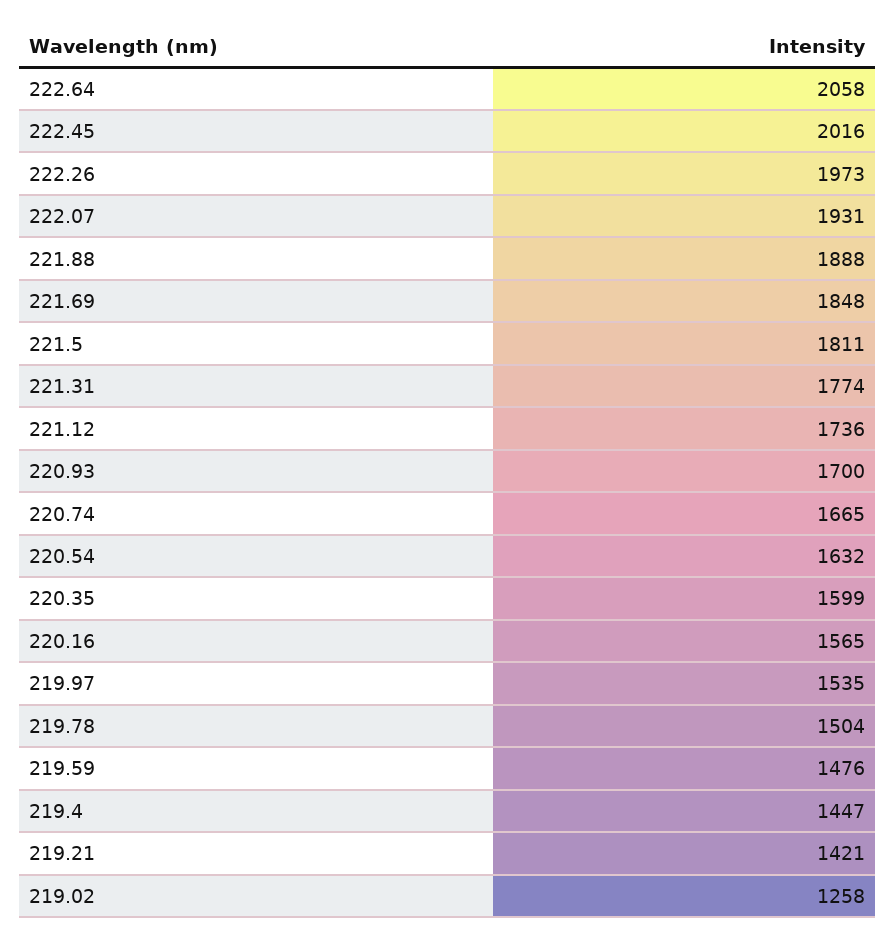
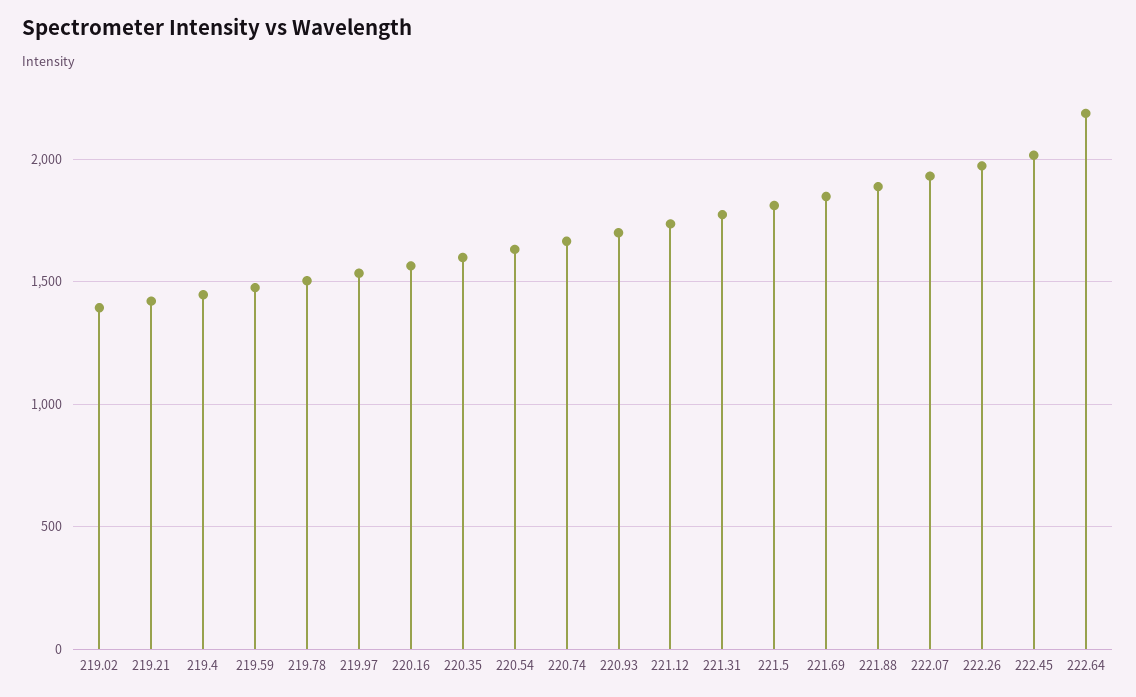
  {
-   "222.64": 2058,
+   "222.64": 2200,
    "222.45": 2016,
    "222.26": 1973,
    "222.07": 1931,
    "221.88": 1888,
    "221.69": 1848,
    "221.5": 1811,
    "221.31": 1774,
    "221.12": 1736,
    "220.93": 1700,
    "220.74": 1665,
    "220.54": 1632,
    "220.35": 1599,
    "220.16": 1565,
    "219.97": 1535,
    "219.78": 1504,
    "219.59": 1476,
    "219.4": 1447,
    "219.21": 1421,
-   "219.02": 1258
+   "219.02": 1400
  }

